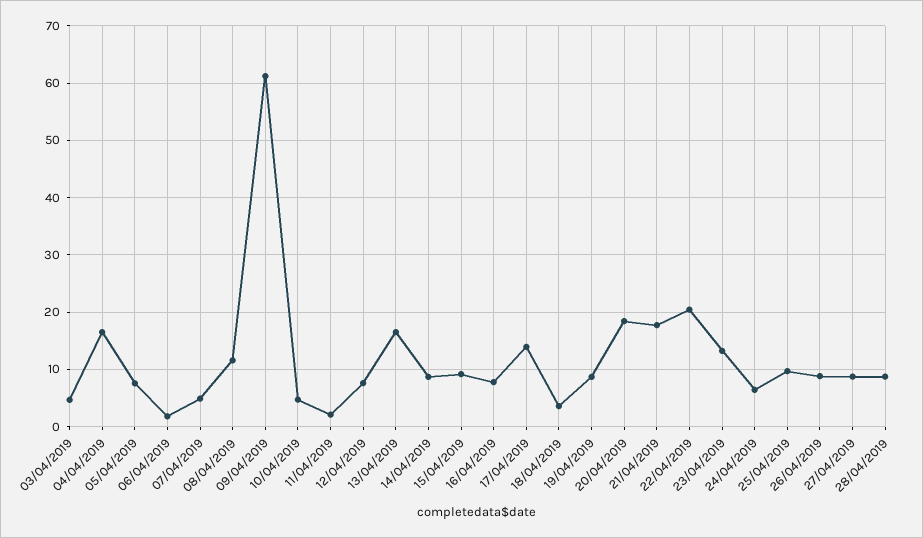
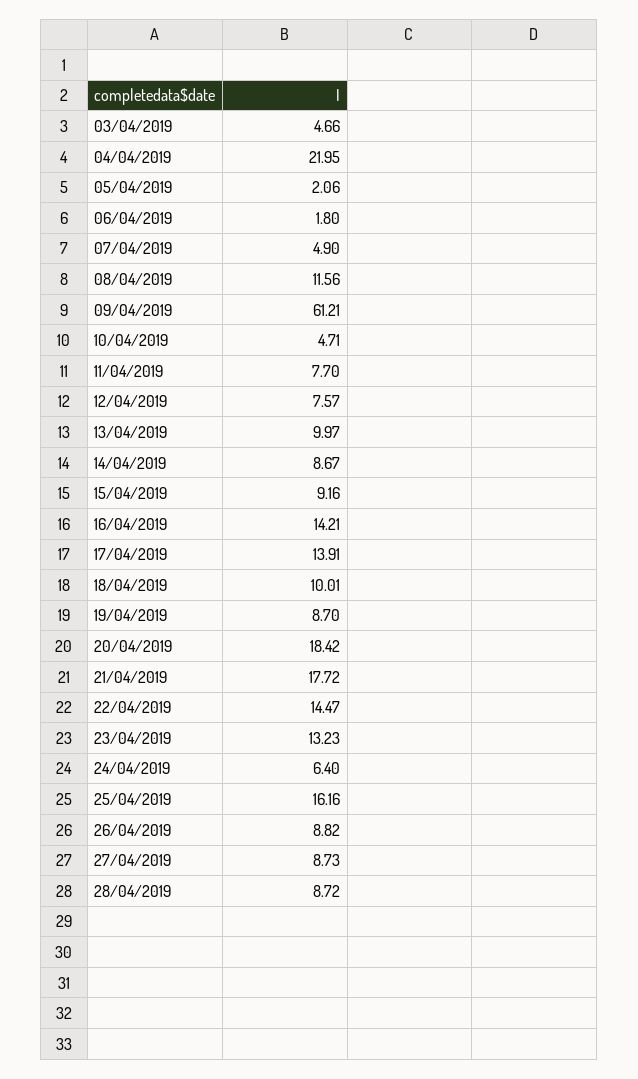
  {
    "03/04/2019": 4.66,
-   "04/04/2019": 16,
+   "04/04/2019": 21.95,
-   "05/04/2019": 8,
+   "05/04/2019": 2.06,
    "06/04/2019": 1.8,
    "07/04/2019": 4.9,
    "08/04/2019": 11.56,
    "09/04/2019": 61.21,
    "10/04/2019": 4.71,
-   "11/04/2019": 2,
+   "11/04/2019": 7.7,
    "12/04/2019": 7.57,
-   "13/04/2019": 16,
+   "13/04/2019": 9.97,
    "14/04/2019": 8.67,
    "15/04/2019": 9.16,
-   "16/04/2019": 8,
+   "16/04/2019": 14.21,
    "17/04/2019": 13.91,
-   "18/04/2019": 4,
+   "18/04/2019": 10.01,
    "19/04/2019": 8.7,
    "20/04/2019": 18.42,
    "21/04/2019": 17.72,
-   "22/04/2019": 20,
+   "22/04/2019": 14.47,
    "23/04/2019": 13.23,
    "24/04/2019": 6.4,
-   "25/04/2019": 10,
+   "25/04/2019": 16.16,
    "26/04/2019": 8.82,
    "27/04/2019": 8.73,
    "28/04/2019": 8.72
  }

